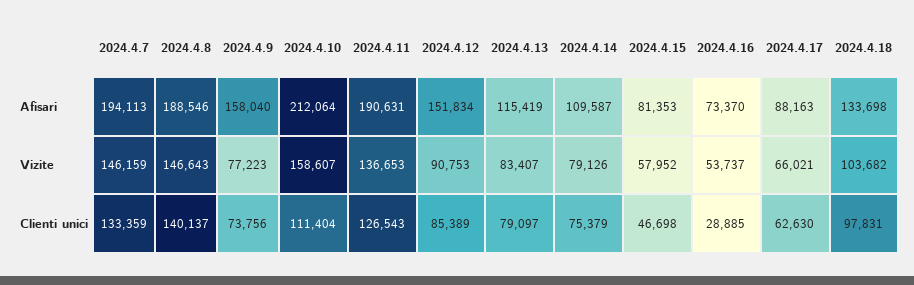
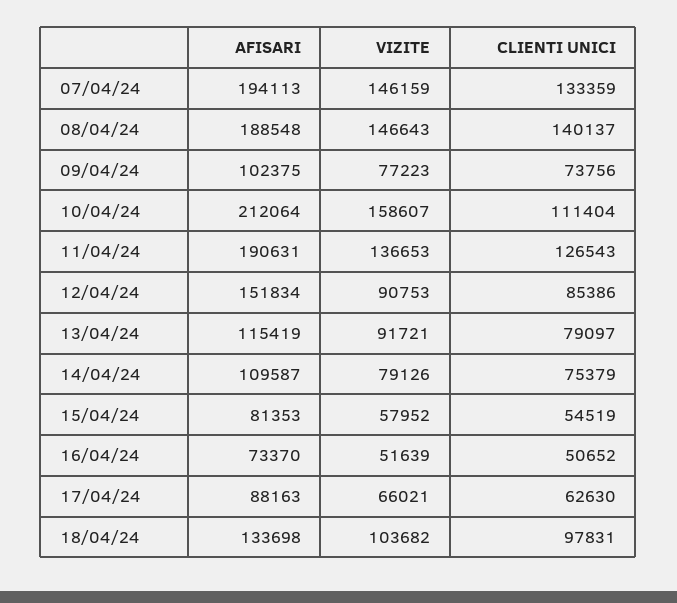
  {
    "2024.4.7": {
      "Afisari": 194113,
      "Vizite": 146159,
      "Clienti unici": 133359
    },
    "2024.4.8": {
-     "Afisari": 188546,
+     "Afisari": 188548,
      "Vizite": 146643,
      "Clienti unici": 140137
    },
    "2024.4.9": {
-     "Afisari": 158040,
+     "Afisari": 102375,
      "Vizite": 77223,
      "Clienti unici": 73756
    },
    "2024.4.10": {
      "Afisari": 212064,
      "Vizite": 158607,
      "Clienti unici": 111404
    },
    "2024.4.11": {
      "Afisari": 190631,
      "Vizite": 136653,
      "Clienti unici": 126543
    },
    "2024.4.12": {
      "Afisari": 151834,
      "Vizite": 90753,
-     "Clienti unici": 85389
+     "Clienti unici": 85386
    },
    "2024.4.13": {
      "Afisari": 115419,
-     "Vizite": 83407,
+     "Vizite": 91721,
      "Clienti unici": 79097
    },
    "2024.4.14": {
      "Afisari": 109587,
      "Vizite": 79126,
      "Clienti unici": 75379
    },
    "2024.4.15": {
      "Afisari": 81353,
      "Vizite": 57952,
-     "Clienti unici": 46698
+     "Clienti unici": 54519
    },
    "2024.4.16": {
      "Afisari": 73370,
-     "Vizite": 53737,
+     "Vizite": 51639,
-     "Clienti unici": 28885
+     "Clienti unici": 50652
    },
    "2024.4.17": {
      "Afisari": 88163,
      "Vizite": 66021,
      "Clienti unici": 62630
    },
    "2024.4.18": {
      "Afisari": 133698,
      "Vizite": 103682,
      "Clienti unici": 97831
    }
  }

